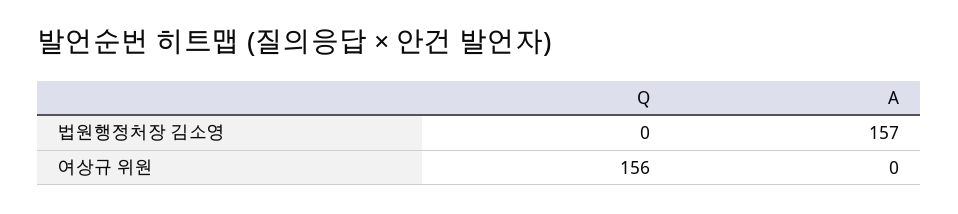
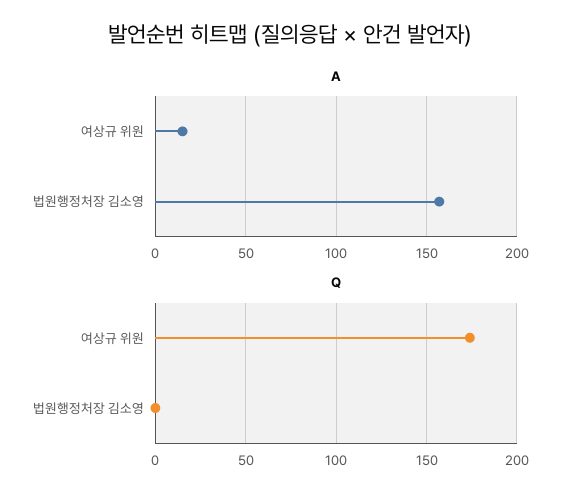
  {
    "Q": {
      "법원행정처장 김소영": 0,
-     "여상규 위원": 156
+     "여상규 위원": 175
    },
    "A": {
      "법원행정처장 김소영": 157,
-     "여상규 위원": 0
+     "여상규 위원": 15
    }
  }

